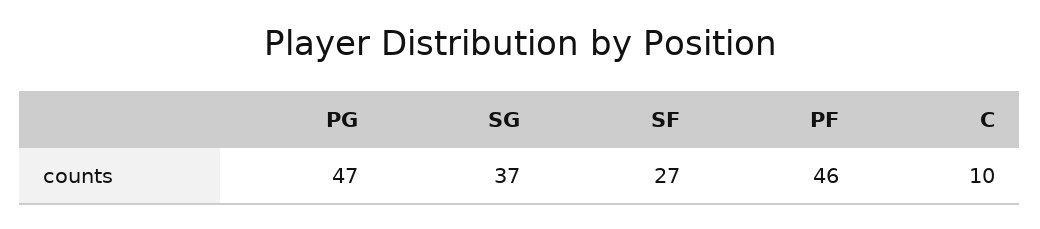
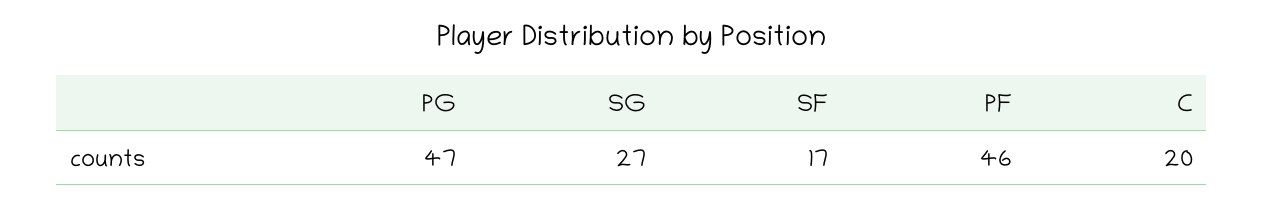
  {
    "PG": 47,
-   "SG": 37,
+   "SG": 27,
-   "SF": 27,
+   "SF": 17,
    "PF": 46,
-   "C": 10
+   "C": 20
  }

